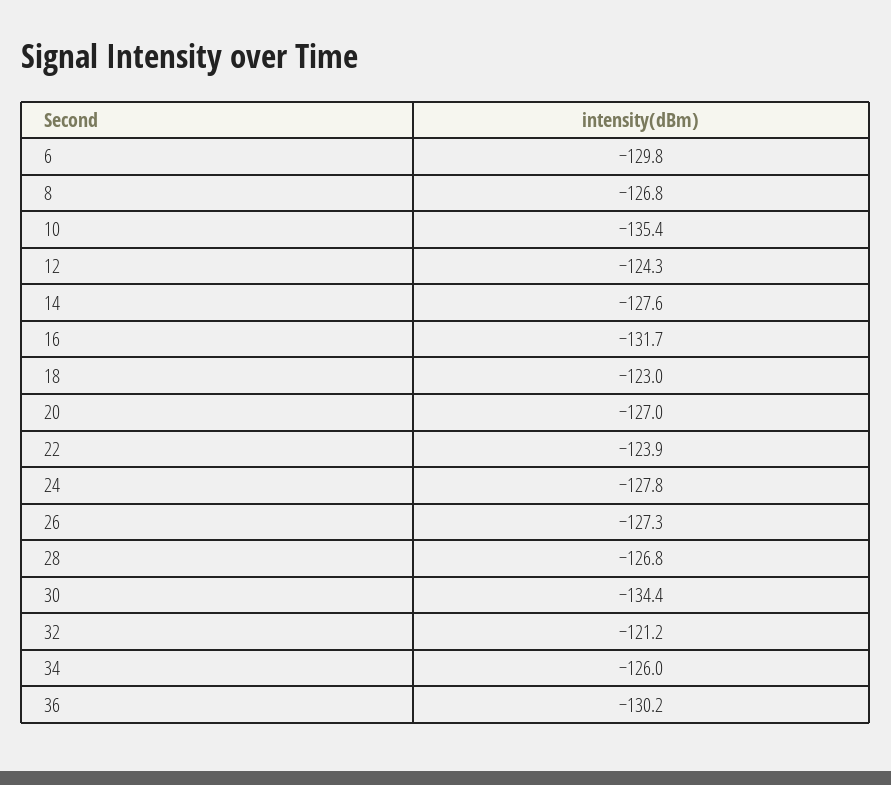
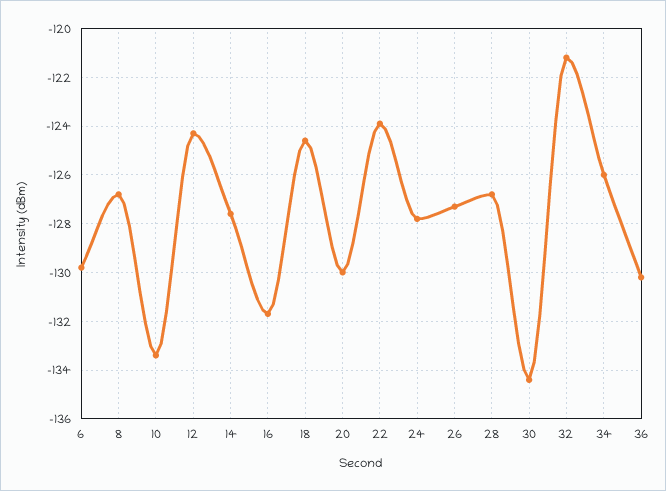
  {
    "6": -129.8,
    "8": -126.8,
-   "10": -135.4,
+   "10": -133.5,
    "12": -124.3,
    "14": -127.6,
    "16": -131.7,
-   "18": -123,
+   "18": -124.5,
-   "20": -127,
+   "20": -130,
    "22": -123.9,
    "24": -127.8,
    "26": -127.3,
    "28": -126.8,
    "30": -134.4,
    "32": -121.2,
    "34": -126,
    "36": -130.2
  }

